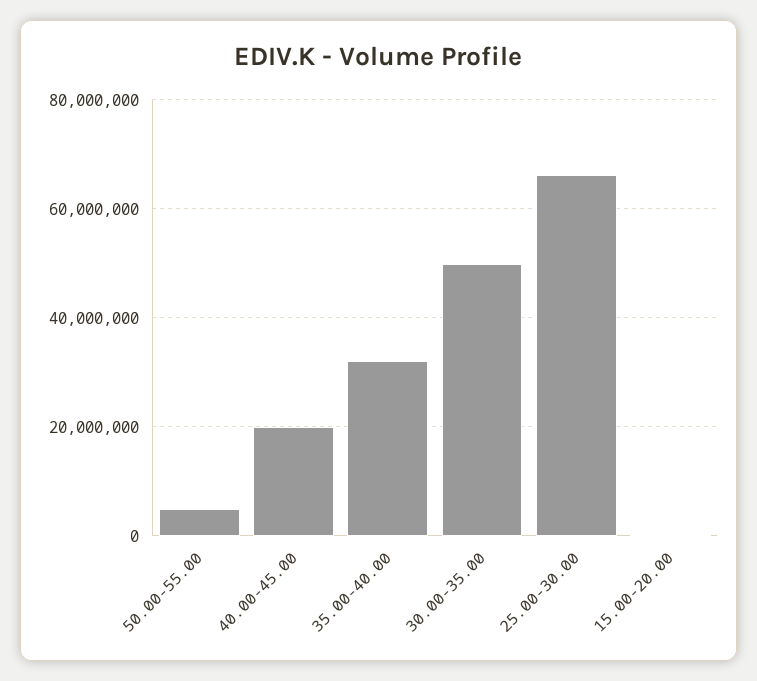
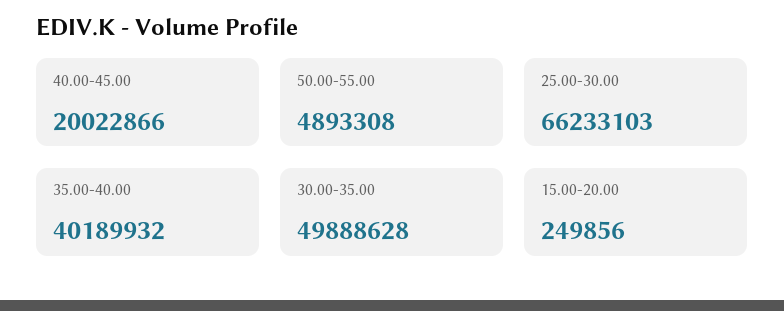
  {
    "50.00-55.00": 4893308,
    "40.00-45.00": 20022866,
-   "35.00-40.00": 32000000,
+   "35.00-40.00": 40189932,
    "30.00-35.00": 49888628,
    "25.00-30.00": 66233103,
    "15.00-20.00": 249856
  }

